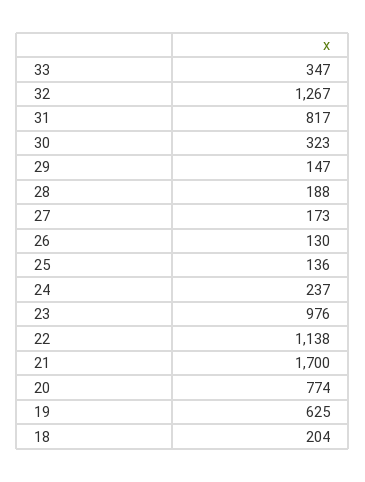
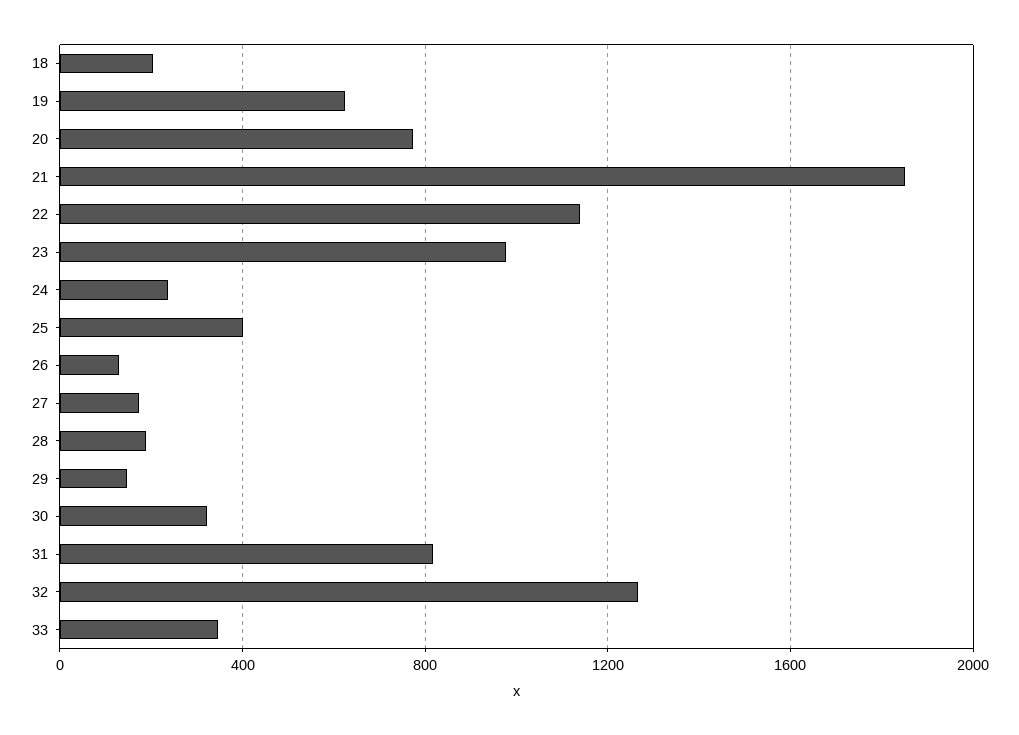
  {
    "33": 347,
    "32": 1267,
    "31": 817,
    "30": 323,
    "29": 147,
    "28": 188,
    "27": 173,
    "26": 130,
-   "25": 136,
+   "25": 400,
    "24": 237,
    "23": 976,
    "22": 1138,
-   "21": 1700,
+   "21": 1850,
    "20": 774,
    "19": 625,
    "18": 204
  }

